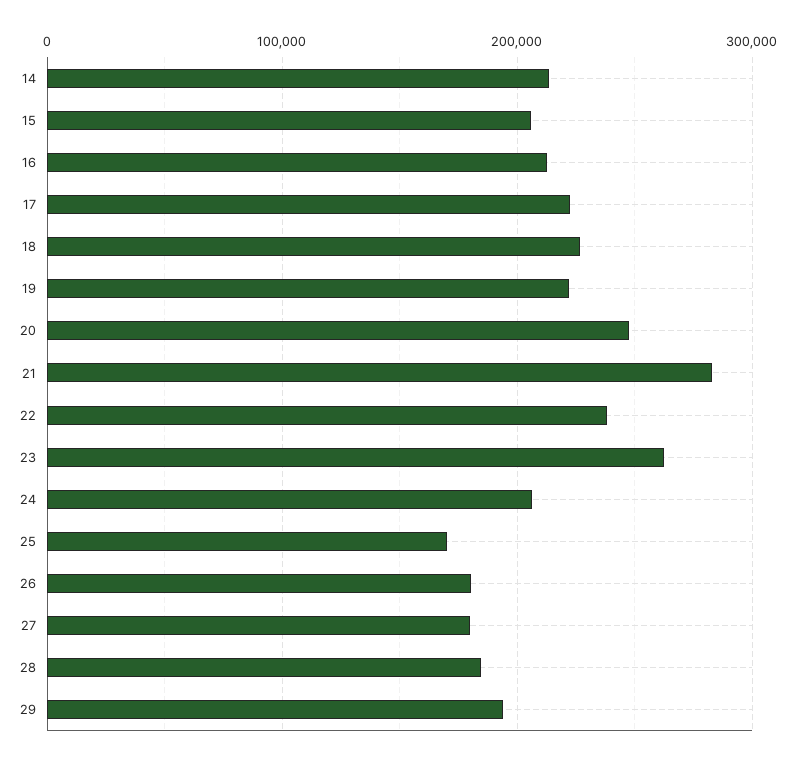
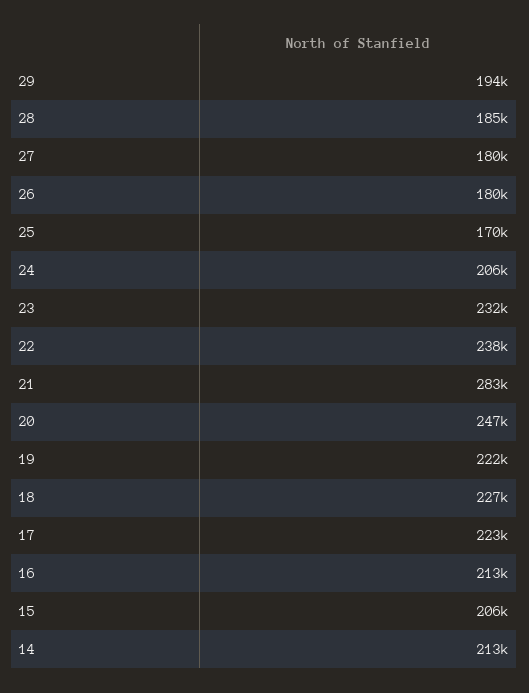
  {
    "14": 213000,
    "15": 206000,
    "16": 213000,
    "17": 223000,
    "18": 227000,
    "19": 222000,
    "20": 247000,
    "21": 283000,
    "22": 238000,
-   "23": 260000,
+   "23": 232000,
    "24": 206000,
    "25": 170000,
    "26": 180000,
    "27": 180000,
    "28": 185000,
    "29": 194000
  }

